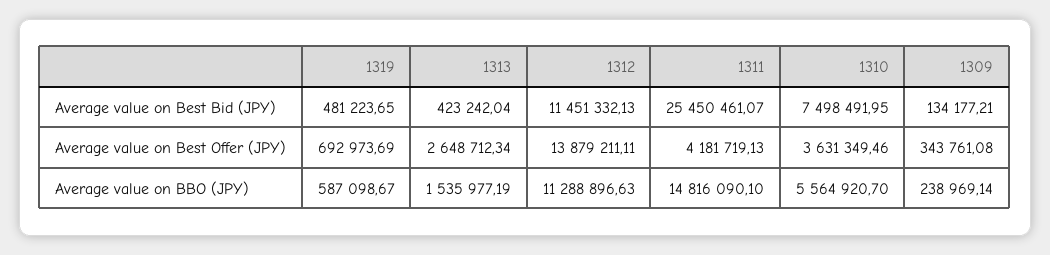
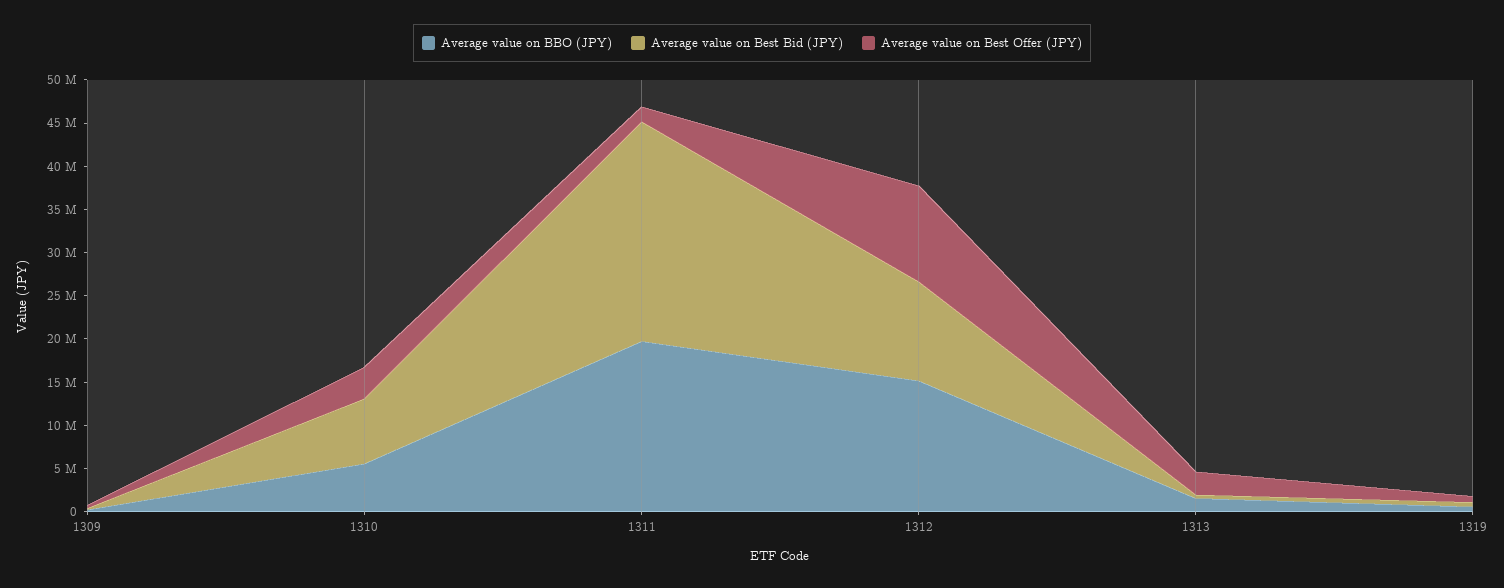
  {
    "Average value on Best Bid (JPY)": {
      "1319": 481223.65,
      "1313": 423242.04,
      "1312": 11451332.13,
      "1311": 25450461.07,
      "1310": 7498491.95,
      "1309": 134177.21
    },
    "Average value on Best Offer (JPY)": {
      "1319": 692973.69,
      "1313": 2648712.34,
-     "1312": 13879211.11,
+     "1312": 11000000,
-     "1311": 4181719.13,
+     "1311": 2000000,
      "1310": 3631349.46,
      "1309": 343761.08
    },
    "Average value on BBO (JPY)": {
      "1319": 587098.67,
      "1313": 1535977.19,
-     "1312": 11288896.63,
+     "1312": 15000000,
-     "1311": 14816090.1,
+     "1311": 20000000,
      "1310": 5564920.7,
      "1309": 238969.14
    }
  }

